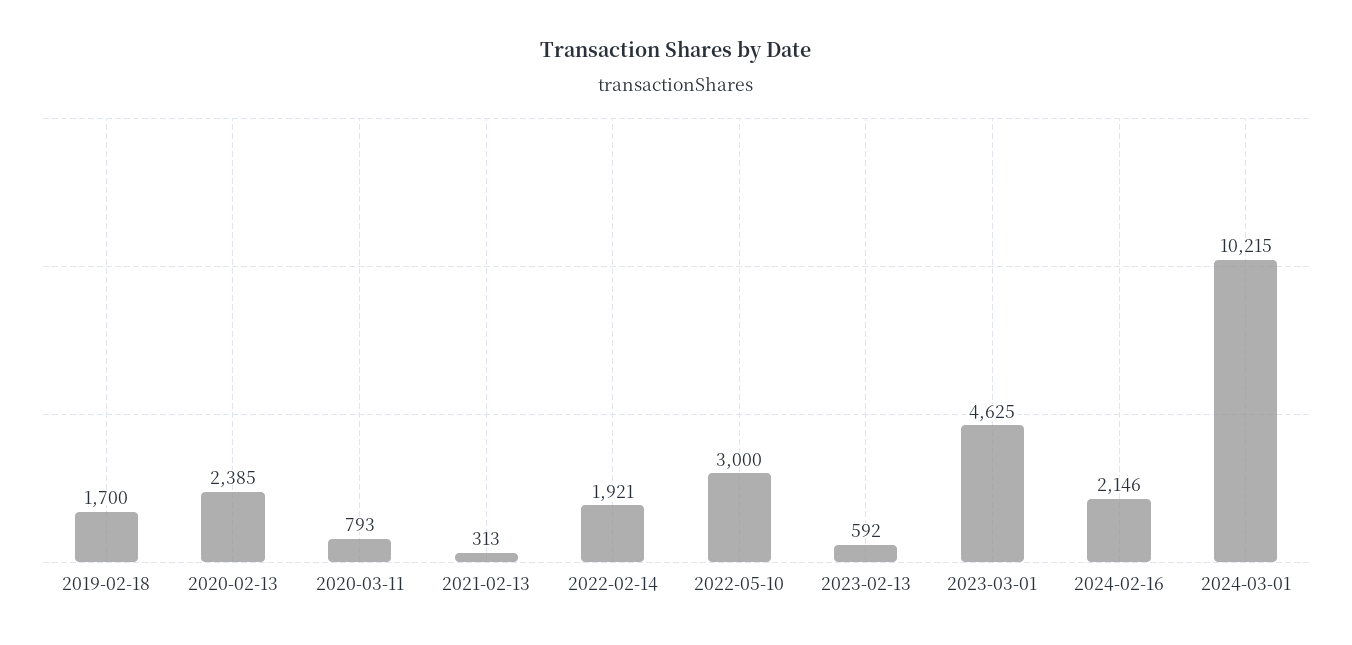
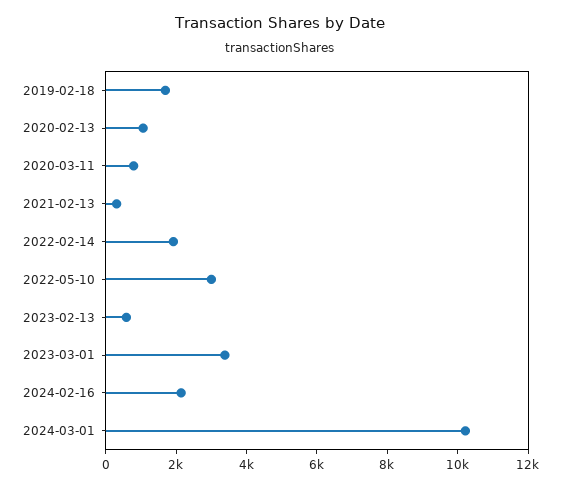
  {
    "2019-02-18": 1700,
-   "2020-02-13": 2385,
+   "2020-02-13": 1000,
    "2020-03-11": 793,
    "2021-02-13": 313,
    "2022-02-14": 1921,
    "2022-05-10": 3000,
    "2023-02-13": 592,
-   "2023-03-01": 4625,
+   "2023-03-01": 3500,
    "2024-02-16": 2146,
    "2024-03-01": 10215
  }

